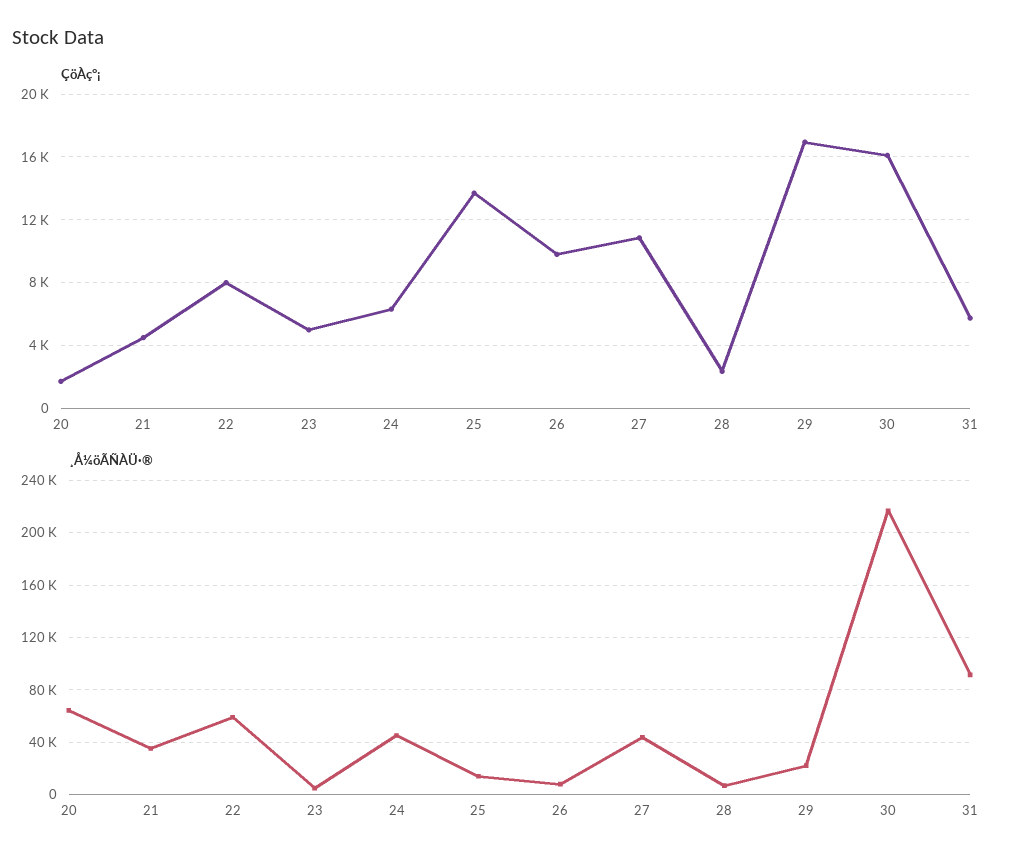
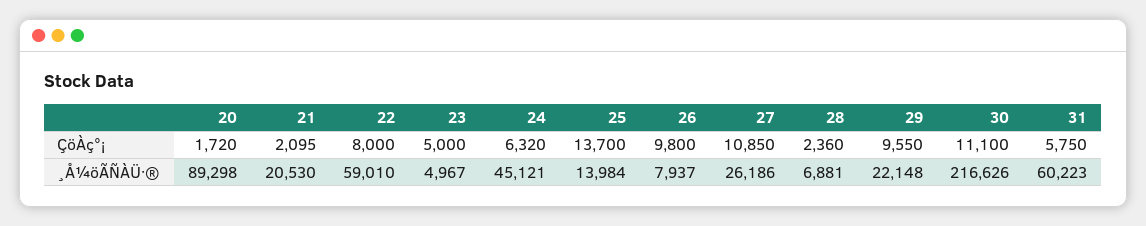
  {
    "ÇöÀç°¡": {
      "20": 1720,
-     "21": 4500,
+     "21": 2095,
      "22": 8000,
      "23": 5000,
      "24": 6320,
      "25": 13700,
      "26": 9800,
      "27": 10850,
      "28": 2360,
-     "29": 17000,
+     "29": 9550,
-     "30": 16000,
+     "30": 11100,
      "31": 5750
    },
    "¸Å¼öÃÑÀÜ·®": {
-     "20": 65000,
+     "20": 89298,
-     "21": 35000,
+     "21": 20530,
      "22": 59010,
      "23": 4967,
      "24": 45121,
      "25": 13984,
      "26": 7937,
-     "27": 45000,
+     "27": 26186,
      "28": 6881,
      "29": 22148,
      "30": 216626,
-     "31": 90000
+     "31": 60223
    }
  }

